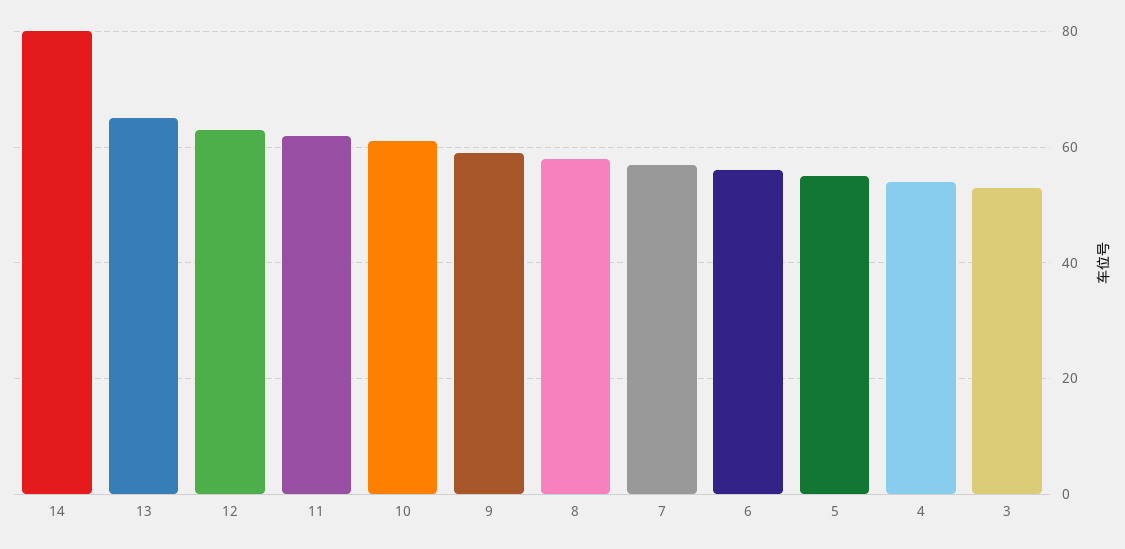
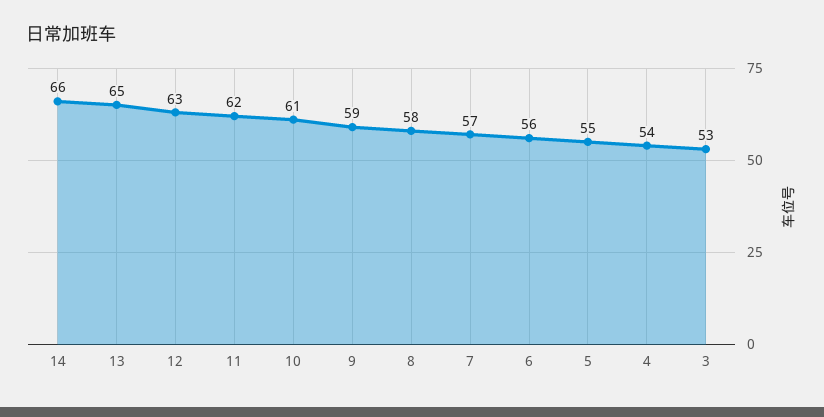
  {
-   "14": 80,
+   "14": 66,
    "13": 65,
    "12": 63,
    "11": 62,
    "10": 61,
    "9": 59,
    "8": 58,
    "7": 57,
    "6": 56,
    "5": 55,
    "4": 54,
    "3": 53
  }

